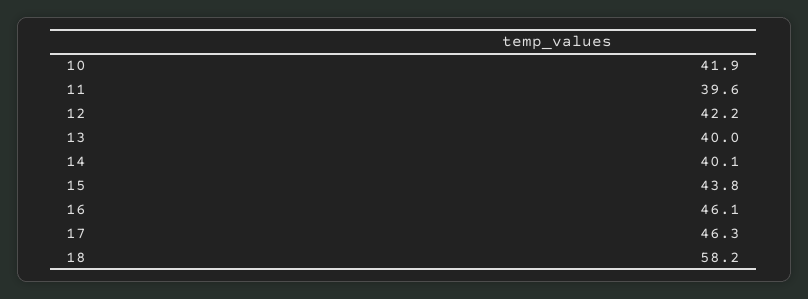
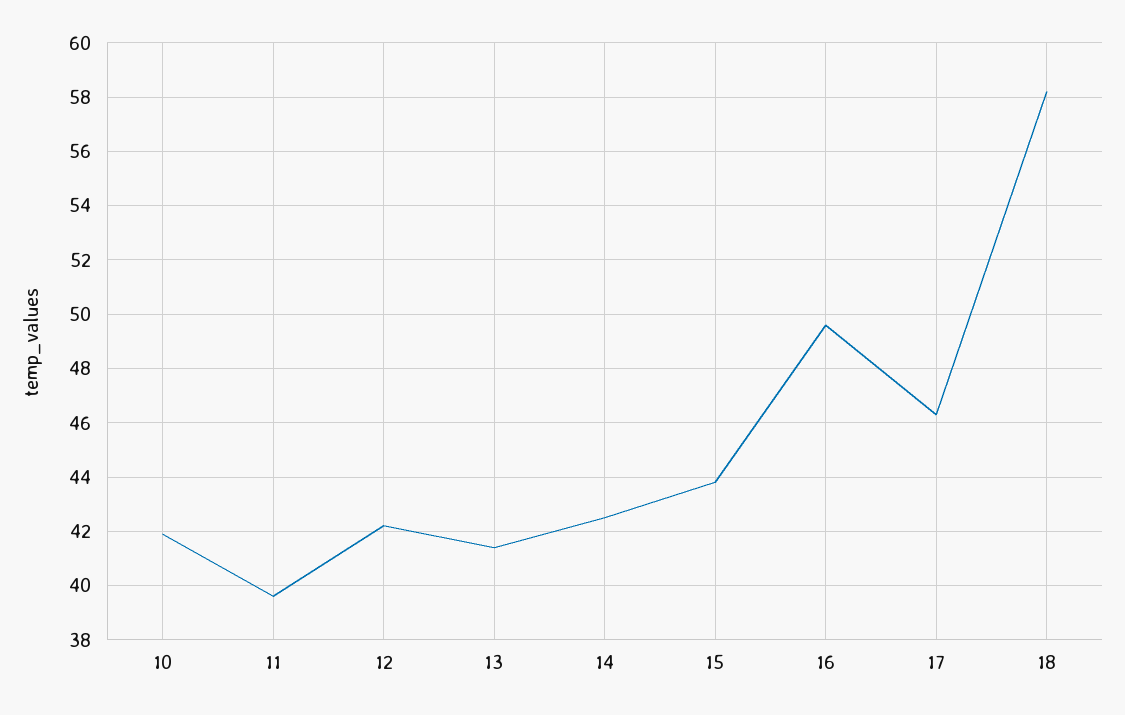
  {
    "10": 41.9,
    "11": 39.6,
    "12": 42.2,
-   "13": 40,
+   "13": 41.5,
-   "14": 40.1,
+   "14": 42.5,
    "15": 43.8,
-   "16": 46.1,
+   "16": 49.5,
    "17": 46.3,
    "18": 58.2
  }

